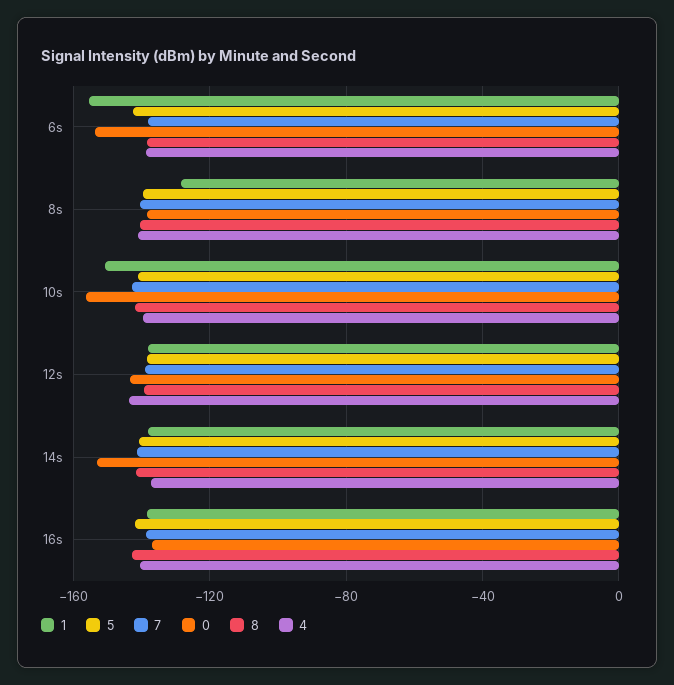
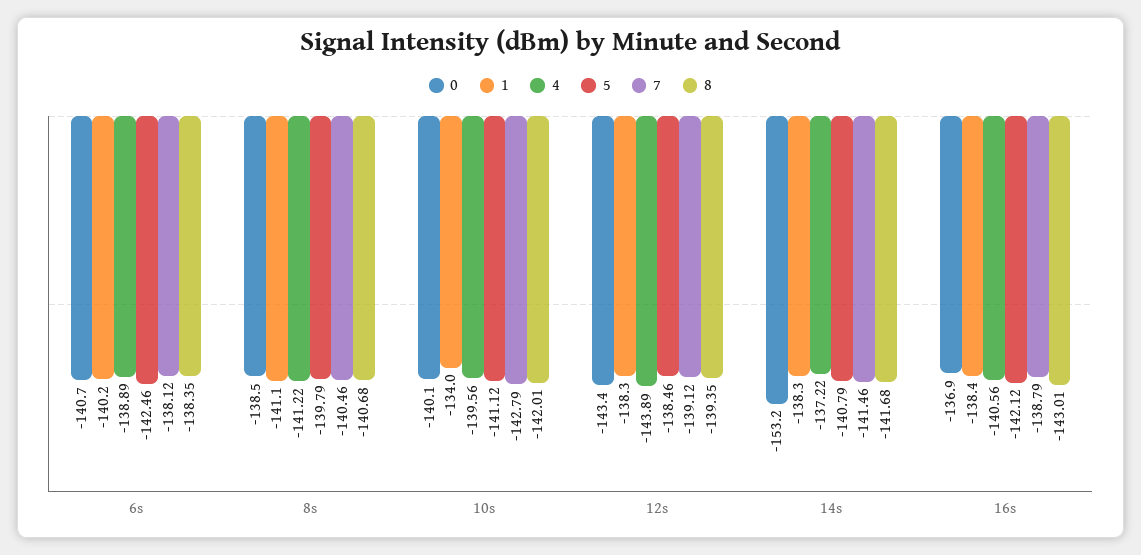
  {
    "1": {
-     "6s": -155,
+     "6s": -140.2,
-     "8s": -130,
+     "8s": -141.1,
-     "10s": -150,
+     "10s": -134,
      "12s": -138.3,
      "14s": -138.3,
      "16s": -138.4
    },
    "5": {
      "6s": -142.46,
      "8s": -139.79,
      "10s": -141.12,
      "12s": -138.46,
      "14s": -140.79,
      "16s": -142.12
    },
    "7": {
      "6s": -138.12,
      "8s": -140.46,
      "10s": -142.79,
      "12s": -139.12,
      "14s": -141.46,
      "16s": -138.79
    },
    "0": {
-     "6s": -155,
+     "6s": -140.7,
      "8s": -138.5,
-     "10s": -155,
+     "10s": -140.1,
      "12s": -143.4,
      "14s": -153.2,
      "16s": -136.9
    },
    "8": {
      "6s": -138.35,
      "8s": -140.68,
      "10s": -142.01,
      "12s": -139.35,
      "14s": -141.68,
      "16s": -143.01
    },
    "4": {
      "6s": -138.89,
      "8s": -141.22,
      "10s": -139.56,
      "12s": -143.89,
      "14s": -137.22,
      "16s": -140.56
    }
  }

